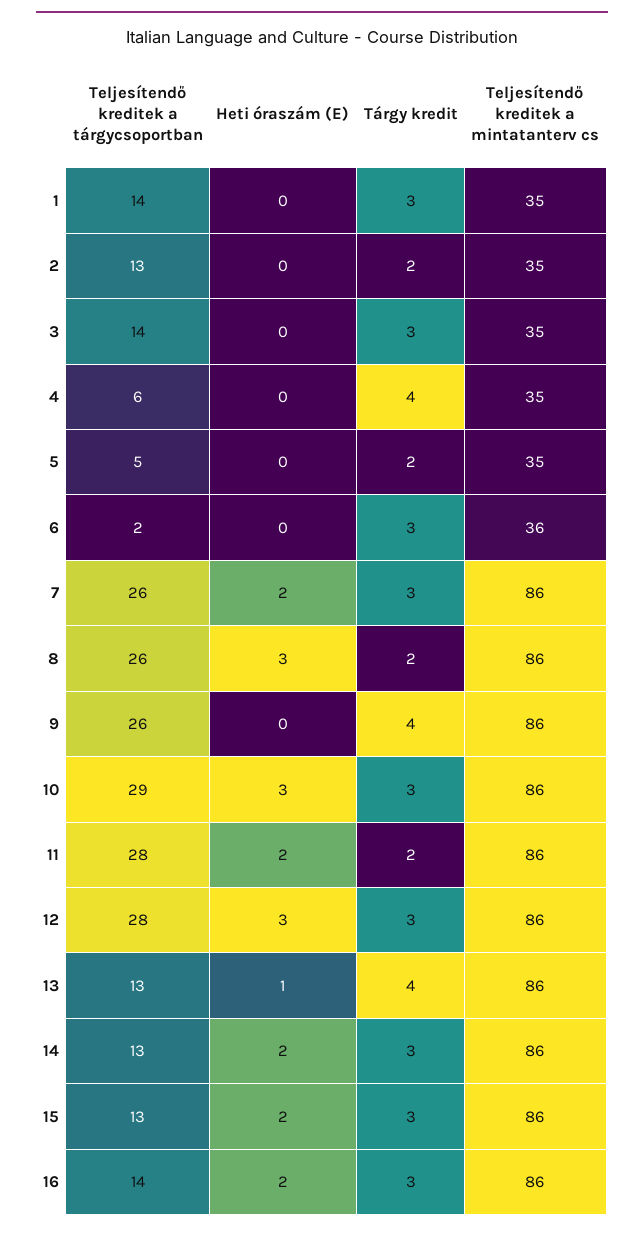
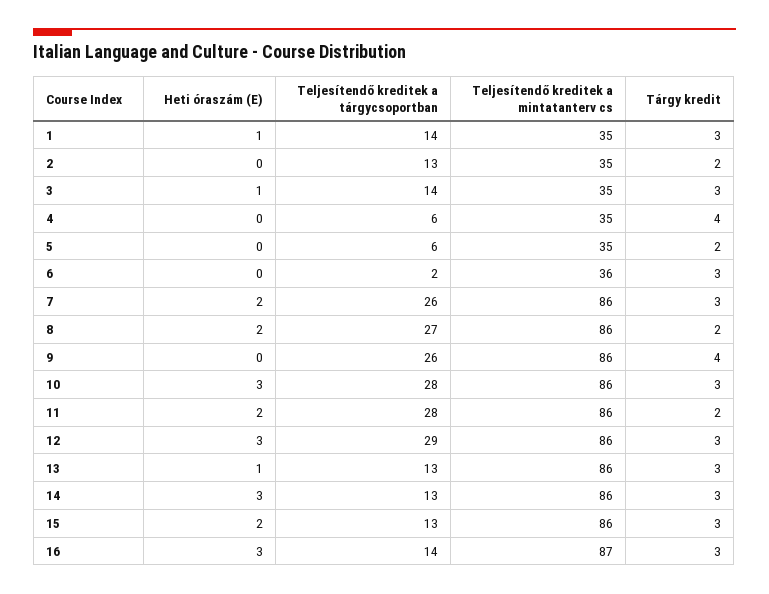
  {
    "Teljesítendő kreditek a tárgycsoportban": {
      "1": 14,
      "2": 13,
      "3": 14,
      "4": 6,
-     "5": 5,
+     "5": 6,
      "6": 2,
      "7": 26,
-     "8": 26,
+     "8": 27,
      "9": 26,
-     "10": 29,
+     "10": 28,
      "11": 28,
-     "12": 28,
+     "12": 29,
      "13": 13,
      "14": 13,
      "15": 13,
      "16": 14
    },
    "Heti óraszám (E)": {
-     "1": 0,
+     "1": 1,
      "2": 0,
-     "3": 0,
+     "3": 1,
      "4": 0,
      "5": 0,
      "6": 0,
      "7": 2,
-     "8": 3,
+     "8": 2,
      "9": 0,
      "10": 3,
      "11": 2,
      "12": 3,
      "13": 1,
-     "14": 2,
+     "14": 3,
      "15": 2,
-     "16": 2
+     "16": 3
    },
    "Tárgy kredit": {
      "1": 3,
      "2": 2,
      "3": 3,
      "4": 4,
      "5": 2,
      "6": 3,
      "7": 3,
      "8": 2,
      "9": 4,
      "10": 3,
      "11": 2,
      "12": 3,
-     "13": 4,
+     "13": 3,
      "14": 3,
      "15": 3,
      "16": 3
    },
    "Teljesítendő kreditek a mintatanterv cs": {
      "1": 35,
      "2": 35,
      "3": 35,
      "4": 35,
      "5": 35,
      "6": 36,
      "7": 86,
      "8": 86,
      "9": 86,
      "10": 86,
      "11": 86,
      "12": 86,
      "13": 86,
      "14": 86,
      "15": 86,
-     "16": 86
+     "16": 87
    }
  }

